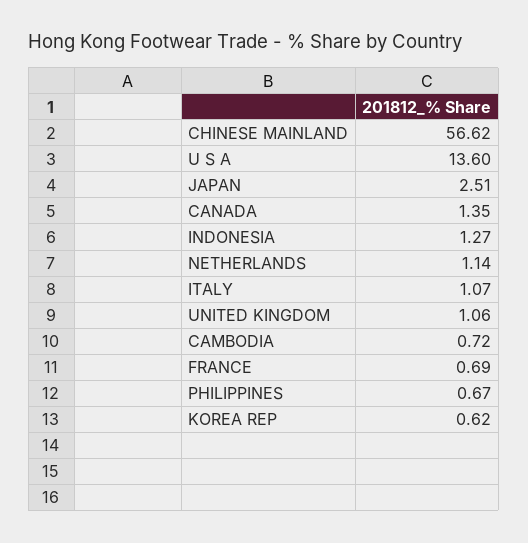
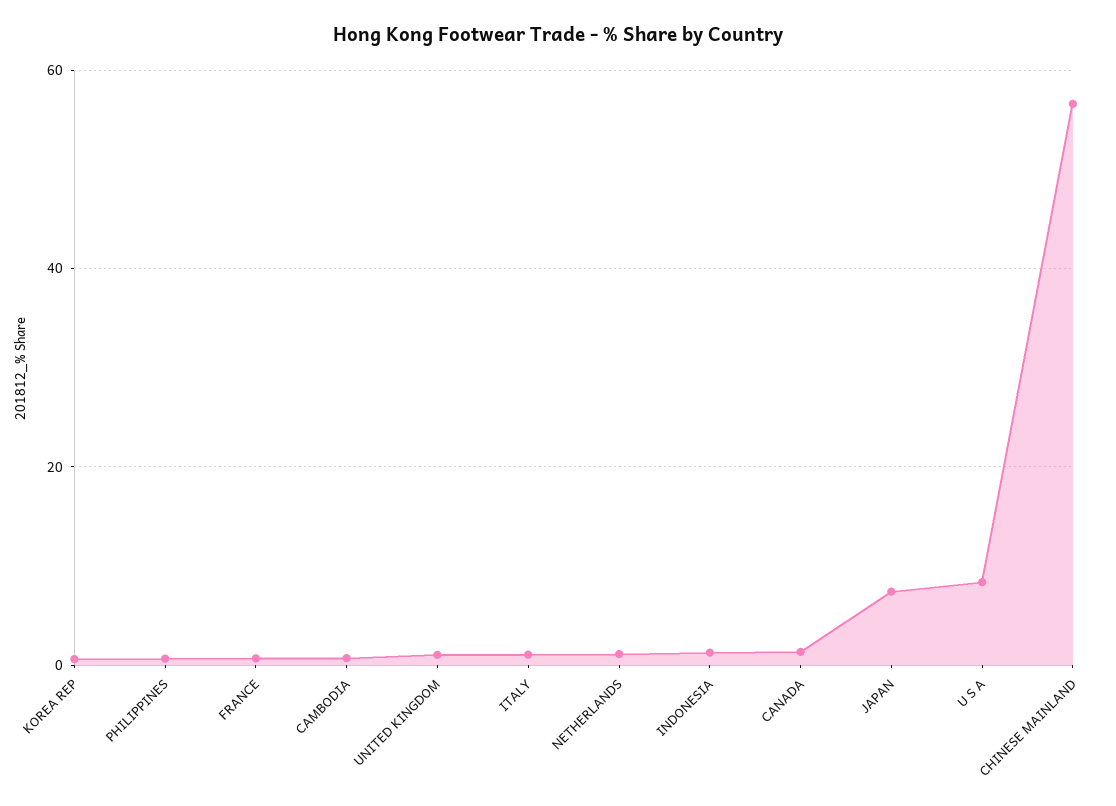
  {
    "CHINESE MAINLAND": 56.62,
-   "U S A": 13.6,
+   "U S A": 8,
-   "JAPAN": 2.51,
+   "JAPAN": 8,
    "CANADA": 1.35,
    "INDONESIA": 1.27,
    "NETHERLANDS": 1.14,
    "ITALY": 1.07,
    "UNITED KINGDOM": 1.06,
    "CAMBODIA": 0.72,
    "FRANCE": 0.69,
    "PHILIPPINES": 0.67,
    "KOREA REP": 0.62
  }

